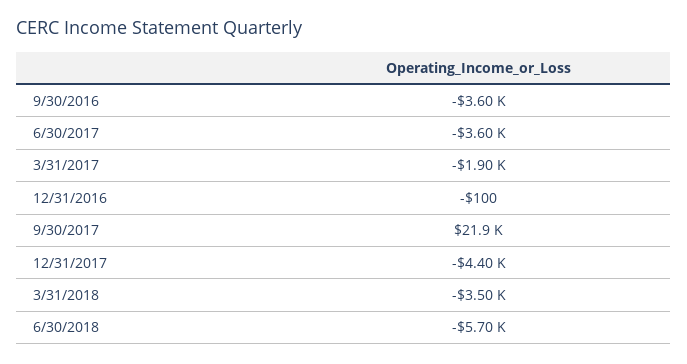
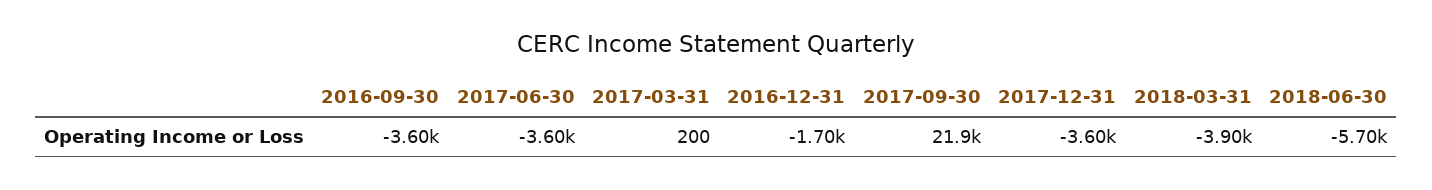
  {
    "9/30/2016": -3600,
    "6/30/2017": -3600,
-   "3/31/2017": -1900,
+   "3/31/2017": 200,
-   "12/31/2016": -100,
+   "12/31/2016": -1700,
    "9/30/2017": 21900,
-   "12/31/2017": -4400,
+   "12/31/2017": -3600,
-   "3/31/2018": -3500,
+   "3/31/2018": -3900,
    "6/30/2018": -5700
  }

